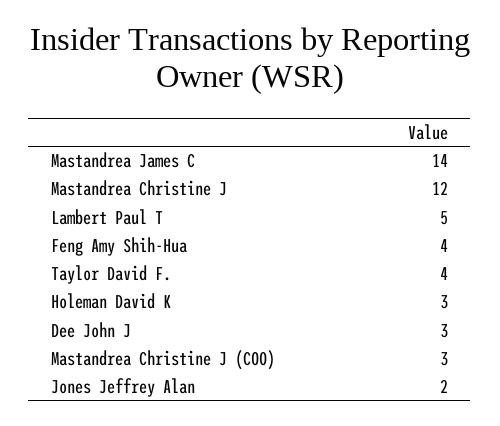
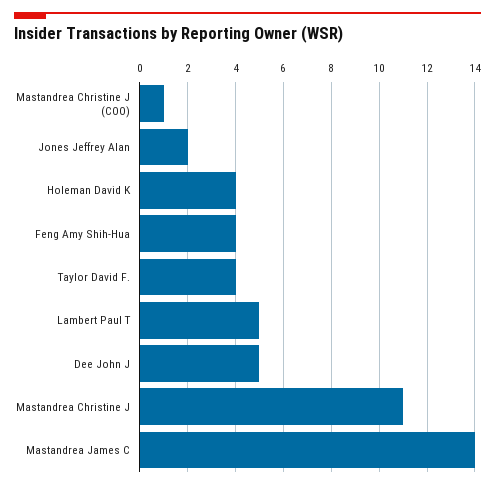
  {
    "Mastandrea James C": 14,
-   "Mastandrea Christine J": 12,
+   "Mastandrea Christine J": 11,
    "Lambert Paul T": 5,
    "Feng Amy Shih-Hua": 4,
    "Taylor David F.": 4,
-   "Holeman David K": 3,
+   "Holeman David K": 4,
-   "Dee John J": 3,
+   "Dee John J": 5,
-   "Mastandrea Christine J (COO)": 3,
+   "Mastandrea Christine J (COO)": 1,
    "Jones Jeffrey Alan": 2
  }

